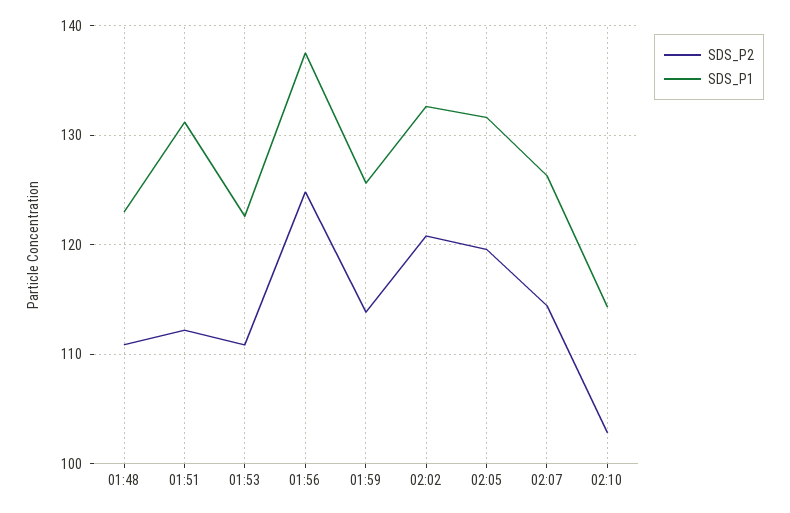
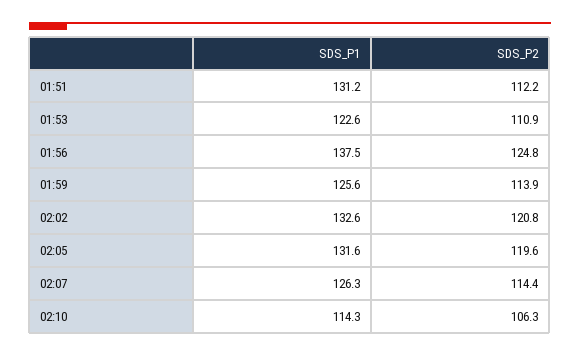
  {
    "SDS_P2": {
-     "01:48": 111,
      "01:51": 112.2,
      "01:53": 110.9,
      "01:56": 124.8,
      "01:59": 113.9,
      "02:02": 120.8,
      "02:05": 119.6,
      "02:07": 114.4,
-     "02:10": 103
+     "02:10": 106.3
    },
    "SDS_P1": {
-     "01:48": 123,
      "01:51": 131.2,
      "01:53": 122.6,
      "01:56": 137.5,
      "01:59": 125.6,
      "02:02": 132.6,
      "02:05": 131.6,
      "02:07": 126.3,
      "02:10": 114.3
    }
  }

